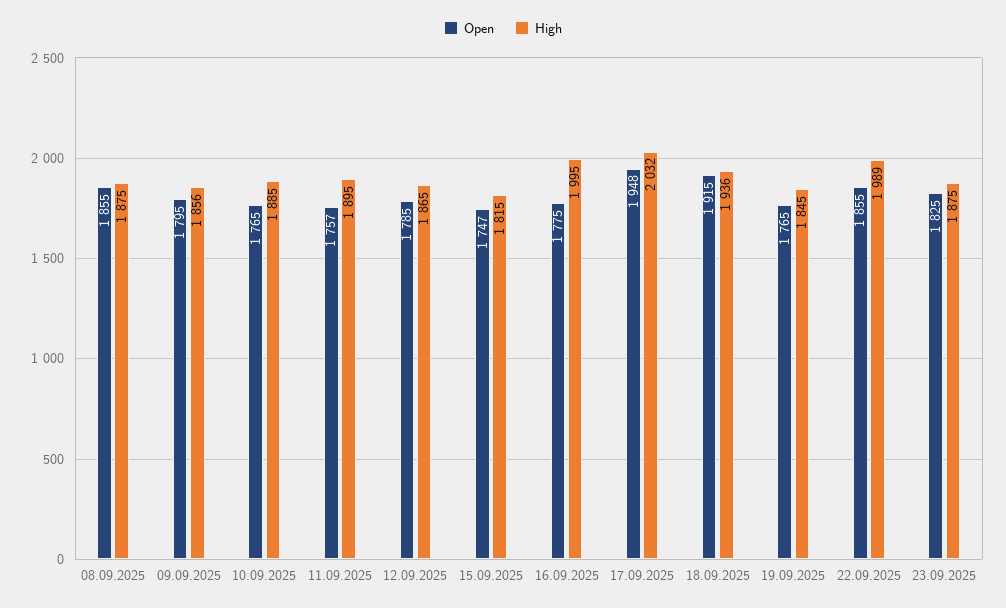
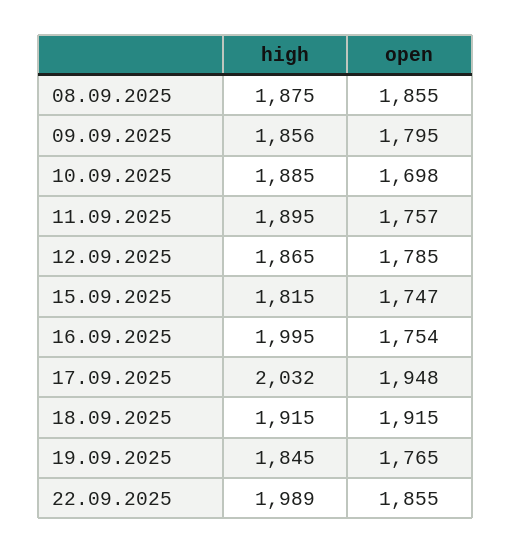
  {
    "Open": {
      "08.09.2025": 1855,
      "09.09.2025": 1795,
-     "10.09.2025": 1765,
+     "10.09.2025": 1698,
      "11.09.2025": 1757,
      "12.09.2025": 1785,
      "15.09.2025": 1747,
-     "16.09.2025": 1775,
+     "16.09.2025": 1754,
      "17.09.2025": 1948,
      "18.09.2025": 1915,
      "19.09.2025": 1765,
-     "22.09.2025": 1855,
+     "22.09.2025": 1855
-     "23.09.2025": 1825
    },
    "High": {
      "08.09.2025": 1875,
      "09.09.2025": 1856,
      "10.09.2025": 1885,
      "11.09.2025": 1895,
      "12.09.2025": 1865,
      "15.09.2025": 1815,
      "16.09.2025": 1995,
      "17.09.2025": 2032,
-     "18.09.2025": 1936,
+     "18.09.2025": 1915,
      "19.09.2025": 1845,
-     "22.09.2025": 1989,
+     "22.09.2025": 1989
-     "23.09.2025": 1875
    }
  }

